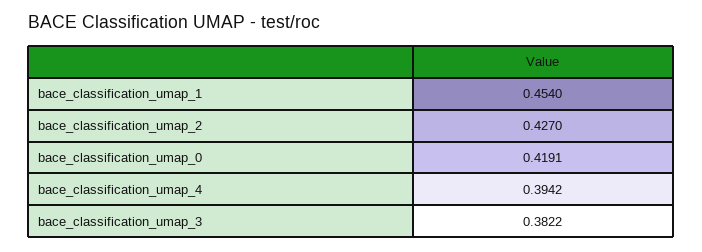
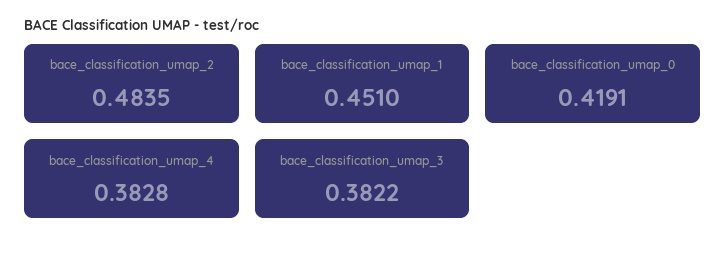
  {
-   "bace_classification_umap_1": 0.454,
+   "bace_classification_umap_1": 0.451,
-   "bace_classification_umap_2": 0.427,
+   "bace_classification_umap_2": 0.4835,
    "bace_classification_umap_0": 0.4191,
-   "bace_classification_umap_4": 0.3942,
+   "bace_classification_umap_4": 0.3828,
    "bace_classification_umap_3": 0.3822
  }

